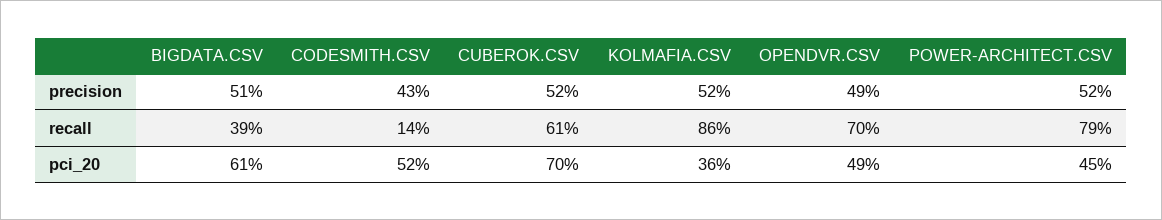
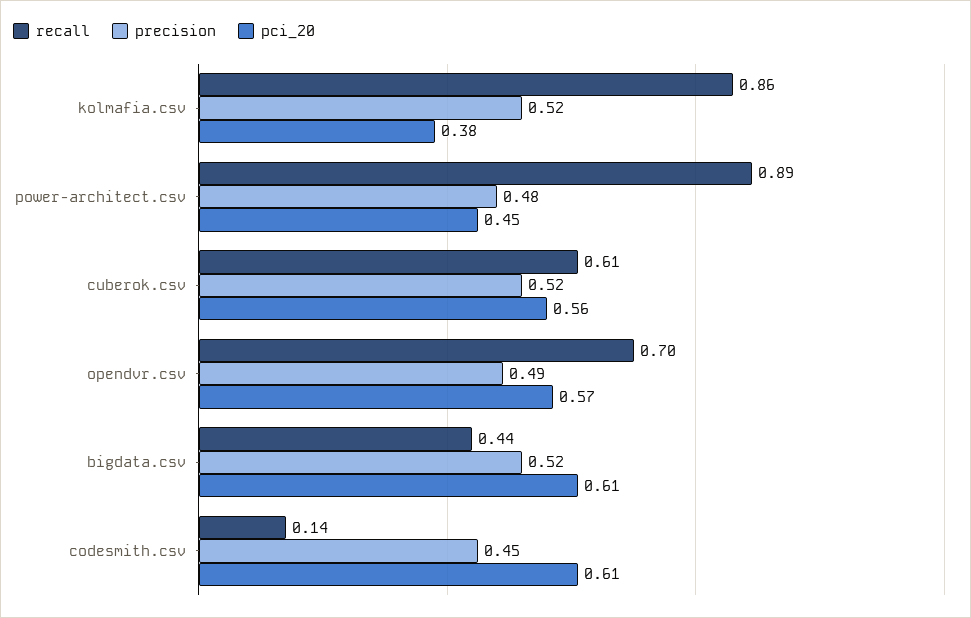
  {
    "precision": {
-     "BIGDATA.CSV": 0.51,
+     "BIGDATA.CSV": 0.52,
-     "CODESMITH.CSV": 0.43,
+     "CODESMITH.CSV": 0.45,
      "CUBEROK.CSV": 0.52,
      "KOLMAFIA.CSV": 0.52,
      "OPENDVR.CSV": 0.49,
-     "POWER-ARCHITECT.CSV": 0.52
+     "POWER-ARCHITECT.CSV": 0.48
    },
    "recall": {
-     "BIGDATA.CSV": 0.39,
+     "BIGDATA.CSV": 0.44,
      "CODESMITH.CSV": 0.14,
      "CUBEROK.CSV": 0.61,
      "KOLMAFIA.CSV": 0.86,
      "OPENDVR.CSV": 0.7,
-     "POWER-ARCHITECT.CSV": 0.79
+     "POWER-ARCHITECT.CSV": 0.89
    },
    "pci_20": {
      "BIGDATA.CSV": 0.61,
-     "CODESMITH.CSV": 0.52,
+     "CODESMITH.CSV": 0.61,
-     "CUBEROK.CSV": 0.7,
+     "CUBEROK.CSV": 0.56,
-     "KOLMAFIA.CSV": 0.36,
+     "KOLMAFIA.CSV": 0.38,
-     "OPENDVR.CSV": 0.49,
+     "OPENDVR.CSV": 0.57,
      "POWER-ARCHITECT.CSV": 0.45
    }
  }

